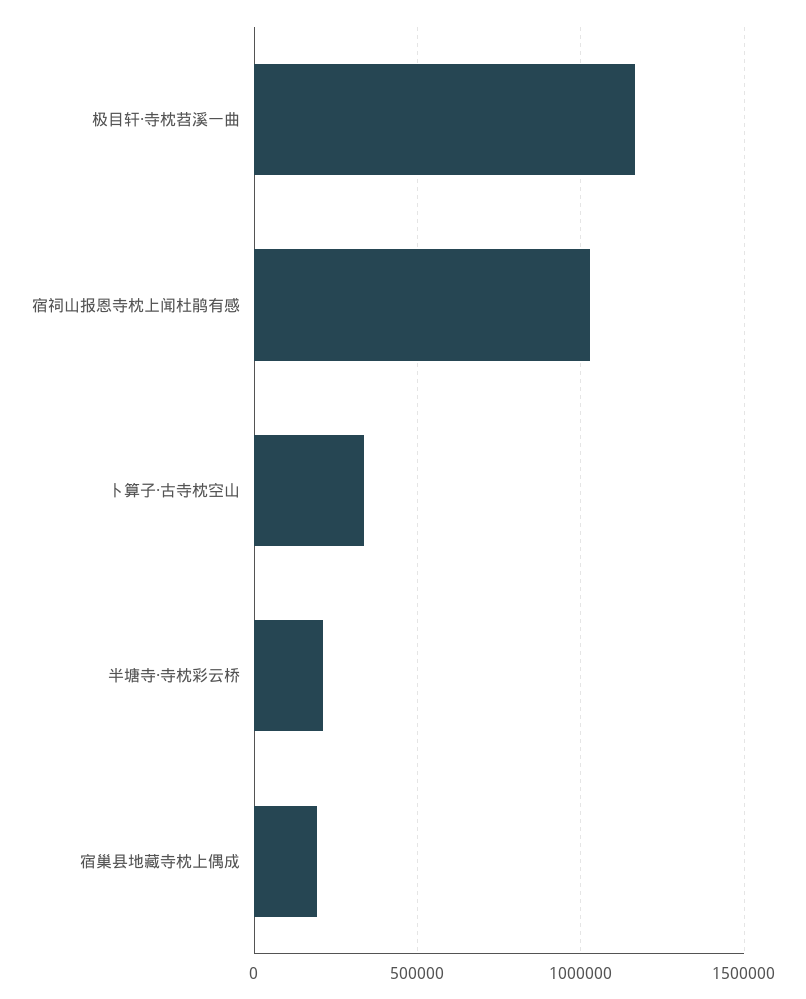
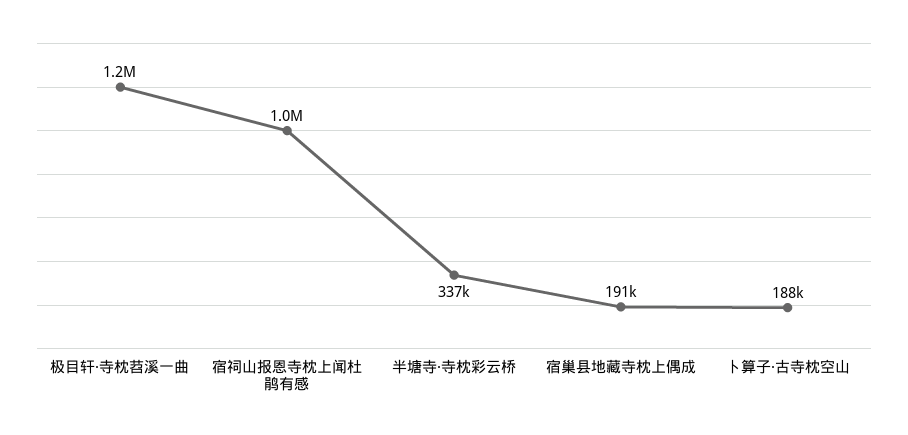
  {
    "极目轩·寺枕苕溪一曲": 1200000,
    "宿祠山报恩寺枕上闻杜鹃有感": 1000000,
-   "卜算子·古寺枕空山": 350000,
+   "卜算子·古寺枕空山": 188000,
-   "半塘寺·寺枕彩云桥": 200000,
+   "半塘寺·寺枕彩云桥": 337000,
    "宿巢县地藏寺枕上偶成": 191000
  }

